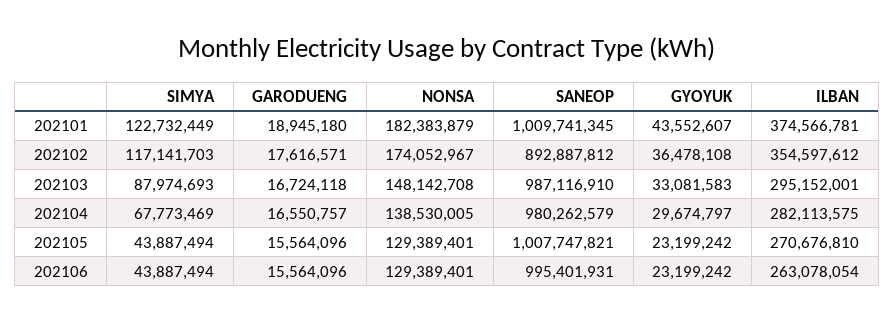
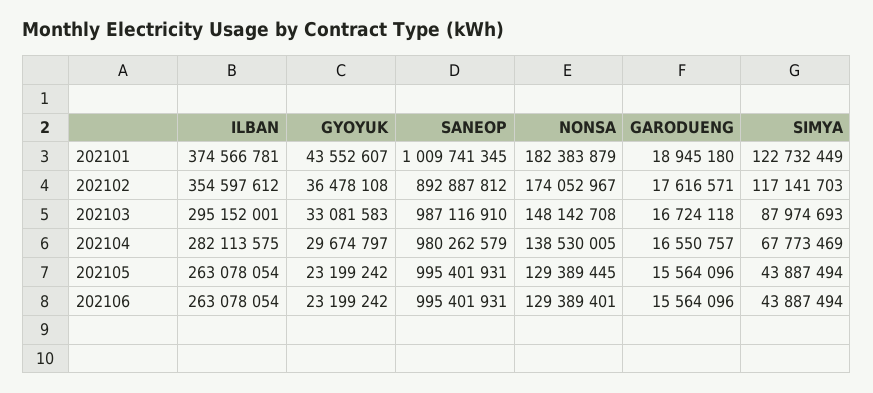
  {
    "SIMYA": {
      "202101": 122732449,
      "202102": 117141703,
      "202103": 87974693,
      "202104": 67773469,
      "202105": 43887494,
      "202106": 43887494
    },
    "GARODUENG": {
      "202101": 18945180,
      "202102": 17616571,
      "202103": 16724118,
      "202104": 16550757,
      "202105": 15564096,
      "202106": 15564096
    },
    "NONSA": {
      "202101": 182383879,
      "202102": 174052967,
      "202103": 148142708,
      "202104": 138530005,
-     "202105": 129389401,
+     "202105": 129389445,
      "202106": 129389401
    },
    "SANEOP": {
      "202101": 1009741345,
      "202102": 892887812,
      "202103": 987116910,
      "202104": 980262579,
-     "202105": 1007747821,
+     "202105": 995401931,
      "202106": 995401931
    },
    "GYOYUK": {
      "202101": 43552607,
      "202102": 36478108,
      "202103": 33081583,
      "202104": 29674797,
      "202105": 23199242,
      "202106": 23199242
    },
    "ILBAN": {
      "202101": 374566781,
      "202102": 354597612,
      "202103": 295152001,
      "202104": 282113575,
-     "202105": 270676810,
+     "202105": 263078054,
      "202106": 263078054
    }
  }

